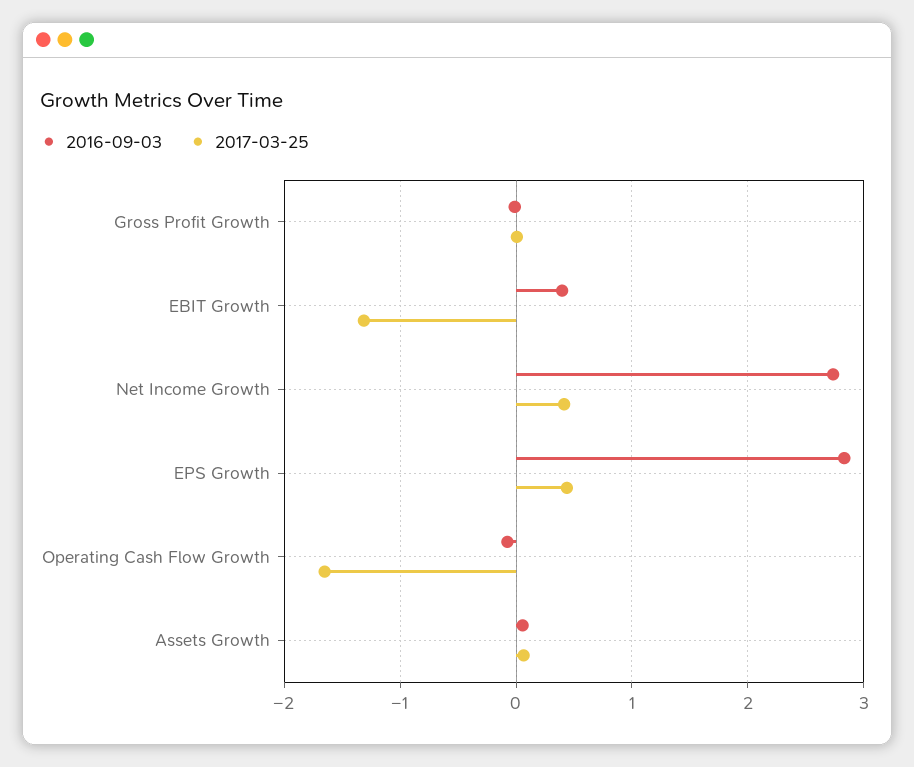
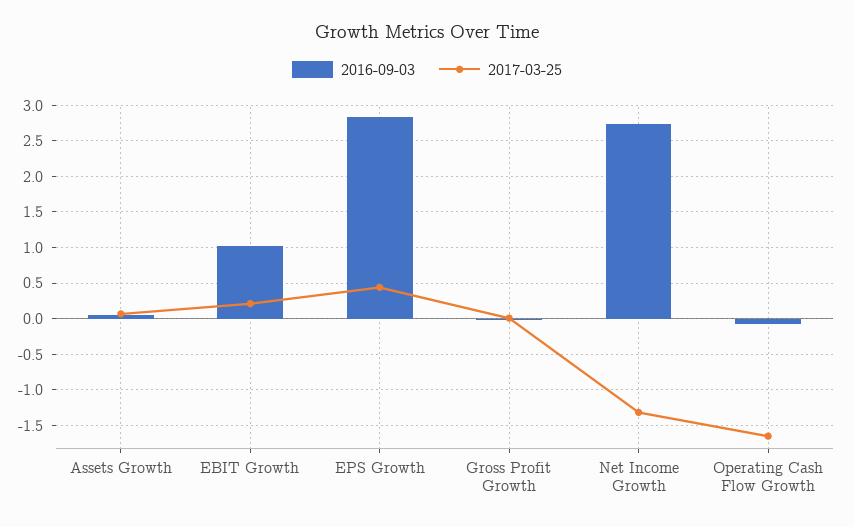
  {
    "2016-09-03": {
      "Gross Profit Growth": 0,
-     "EBIT Growth": 0.4,
+     "EBIT Growth": 1,
      "Net Income Growth": 2.7,
      "EPS Growth": 2.8,
      "Operating Cash Flow Growth": -0.1,
      "Assets Growth": 0.1
    },
    "2017-03-25": {
      "Gross Profit Growth": 0,
-     "EBIT Growth": -1.3,
+     "EBIT Growth": 0.2,
-     "Net Income Growth": 0.4,
+     "Net Income Growth": -1.3,
      "EPS Growth": 0.4,
      "Operating Cash Flow Growth": -1.7,
      "Assets Growth": 0.1
    }
  }

